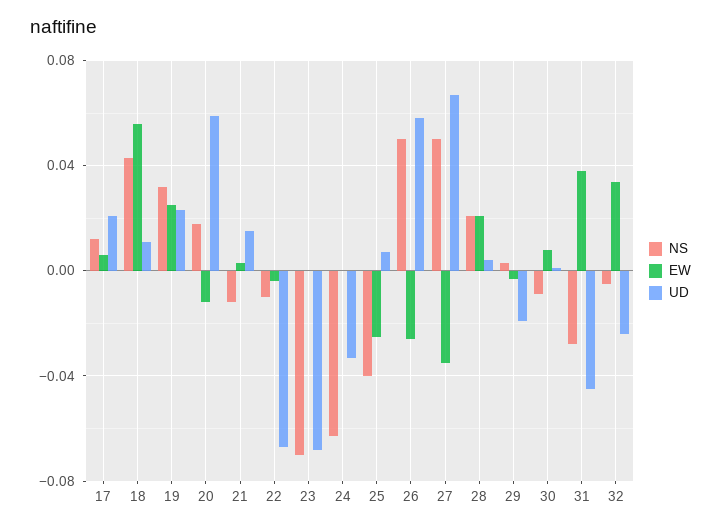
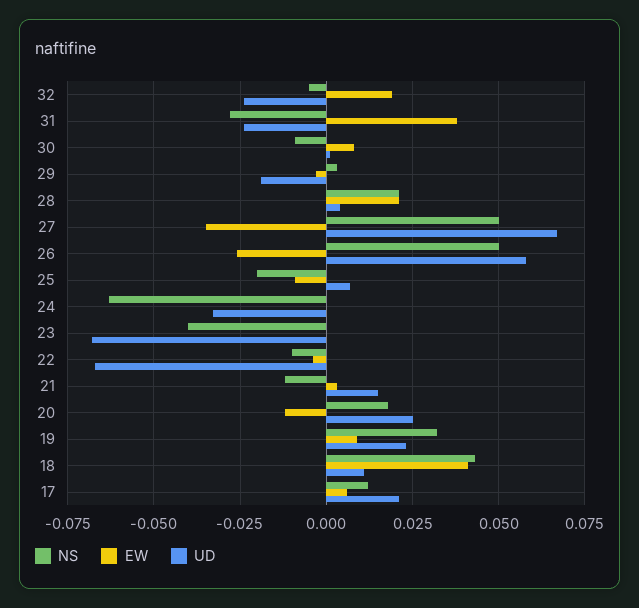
  {
    "NS": {
      "17": 0.01,
      "18": 0.045,
      "19": 0.03,
      "20": 0.02,
      "21": -0.01,
      "22": -0.01,
-     "23": -0.07,
+     "23": -0.04,
      "24": -0.065,
-     "25": -0.04,
+     "25": -0.02,
      "26": 0.05,
      "27": 0.05,
      "28": 0.02,
      "29": 0.005,
      "30": -0.01,
      "31": -0.03,
      "32": -0.005
    },
    "EW": {
      "17": 0.005,
-     "18": 0.055,
+     "18": 0.04,
-     "19": 0.025,
+     "19": 0.01,
      "20": -0.01,
      "21": 0.005,
      "22": -0.005,
      "23": 0,
      "24": 0,
-     "25": -0.025,
+     "25": -0.01,
      "26": -0.025,
      "27": -0.035,
      "28": 0.02,
      "29": -0.005,
      "30": 0.01,
      "31": 0.04,
-     "32": 0.035
+     "32": 0.02
    },
    "UD": {
      "17": 0.02,
      "18": 0.01,
      "19": 0.025,
-     "20": 0.06,
+     "20": 0.025,
      "21": 0.015,
      "22": -0.065,
      "23": -0.07,
      "24": -0.035,
      "25": 0.005,
      "26": 0.06,
      "27": 0.065,
      "28": 0.005,
      "29": -0.02,
      "30": 0,
-     "31": -0.045,
+     "31": -0.025,
      "32": -0.025
    }
  }

